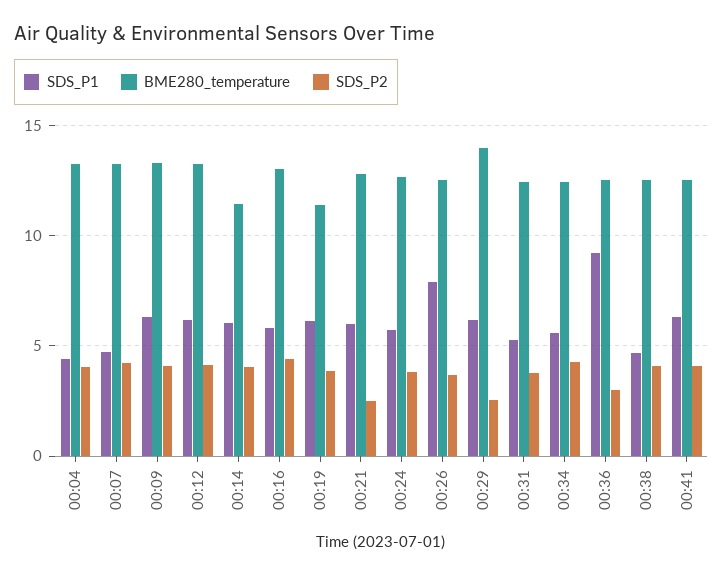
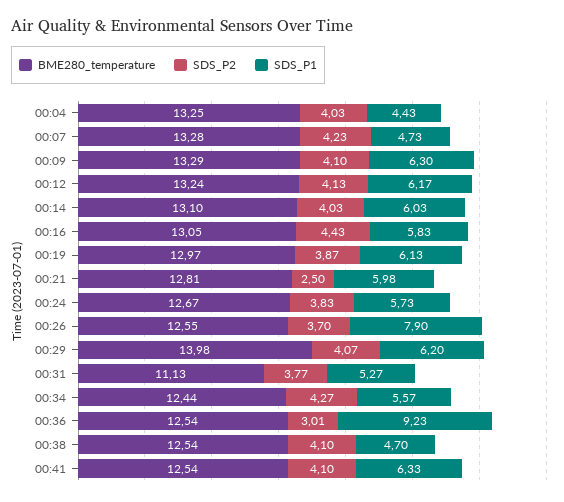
  {
    "SDS_P1": {
      "00:04": 4.43,
      "00:07": 4.73,
      "00:09": 6.3,
      "00:12": 6.17,
      "00:14": 6.03,
      "00:16": 5.83,
      "00:19": 6.13,
      "00:21": 5.98,
      "00:24": 5.73,
      "00:26": 7.9,
      "00:29": 6.2,
      "00:31": 5.27,
      "00:34": 5.57,
      "00:36": 9.23,
      "00:38": 4.7,
      "00:41": 6.33
    },
    "BME280_temperature": {
      "00:04": 13.25,
      "00:07": 13.28,
      "00:09": 13.29,
      "00:12": 13.24,
-     "00:14": 11.5,
+     "00:14": 13.1,
      "00:16": 13.05,
-     "00:19": 11.5,
+     "00:19": 12.97,
      "00:21": 12.81,
      "00:24": 12.67,
      "00:26": 12.55,
      "00:29": 13.98,
-     "00:31": 12.5,
+     "00:31": 11.13,
      "00:34": 12.44,
      "00:36": 12.54,
      "00:38": 12.54,
      "00:41": 12.54
    },
    "SDS_P2": {
      "00:04": 4.03,
      "00:07": 4.23,
      "00:09": 4.1,
      "00:12": 4.13,
      "00:14": 4.03,
      "00:16": 4.43,
      "00:19": 3.87,
      "00:21": 2.5,
      "00:24": 3.83,
      "00:26": 3.7,
-     "00:29": 2.5,
+     "00:29": 4.07,
      "00:31": 3.77,
      "00:34": 4.27,
      "00:36": 3.01,
      "00:38": 4.1,
      "00:41": 4.1
    }
  }

